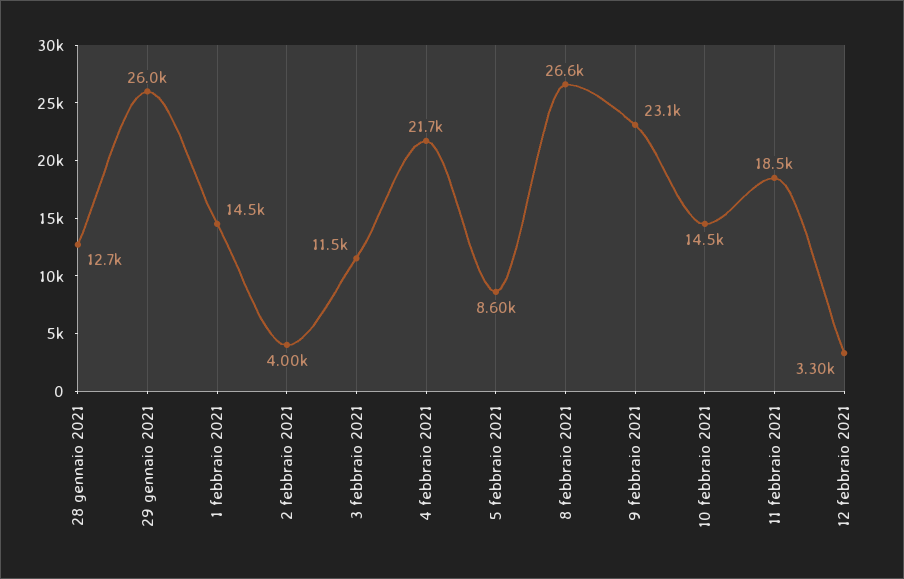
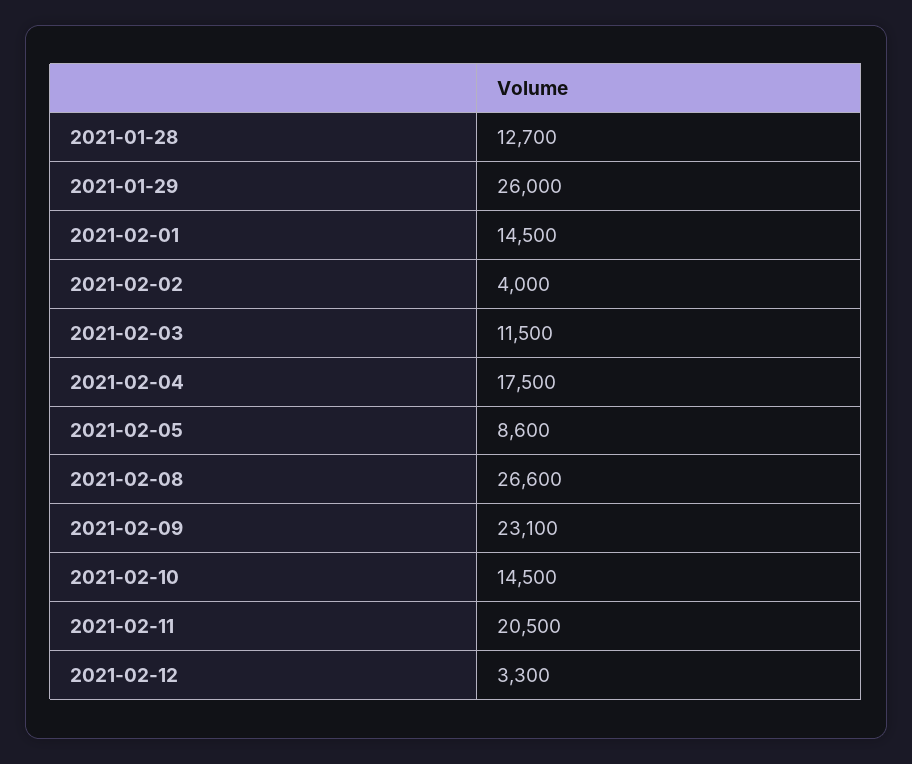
  {
    "28 gennaio 2021": 12700,
    "29 gennaio 2021": 26000,
    "1 febbraio 2021": 14500,
    "2 febbraio 2021": 4000,
    "3 febbraio 2021": 11500,
-   "4 febbraio 2021": 21700,
+   "4 febbraio 2021": 17500,
    "5 febbraio 2021": 8600,
    "8 febbraio 2021": 26600,
    "9 febbraio 2021": 23100,
    "10 febbraio 2021": 14500,
-   "11 febbraio 2021": 18500,
+   "11 febbraio 2021": 20500,
    "12 febbraio 2021": 3300
  }

